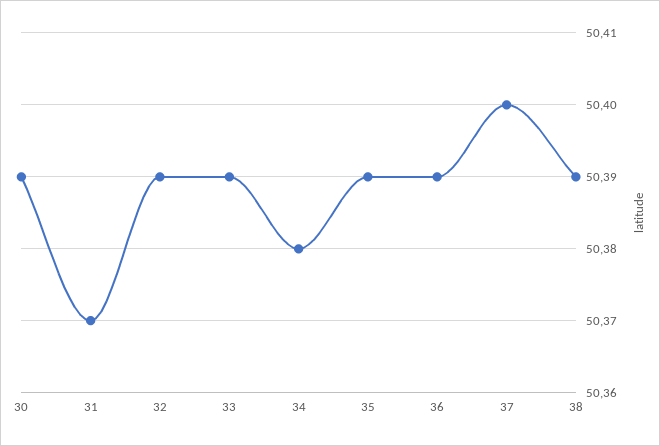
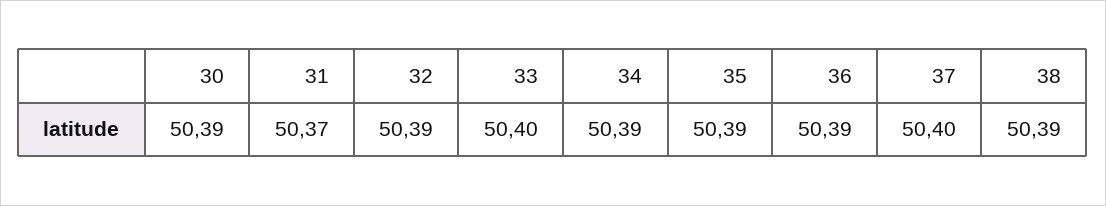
  {
    "30": 50.39,
    "31": 50.37,
    "32": 50.39,
-   "33": 50.39,
+   "33": 50.4,
-   "34": 50.38,
+   "34": 50.39,
    "35": 50.39,
    "36": 50.39,
    "37": 50.4,
    "38": 50.39
  }

